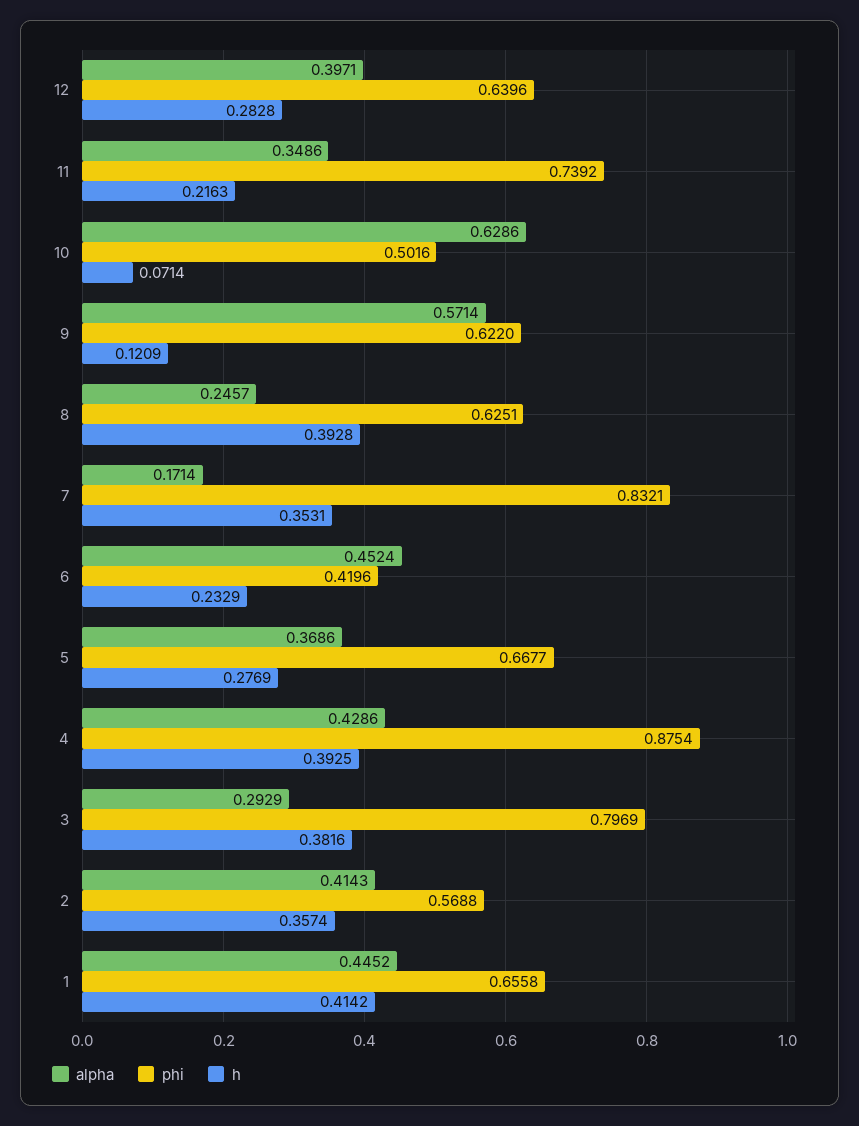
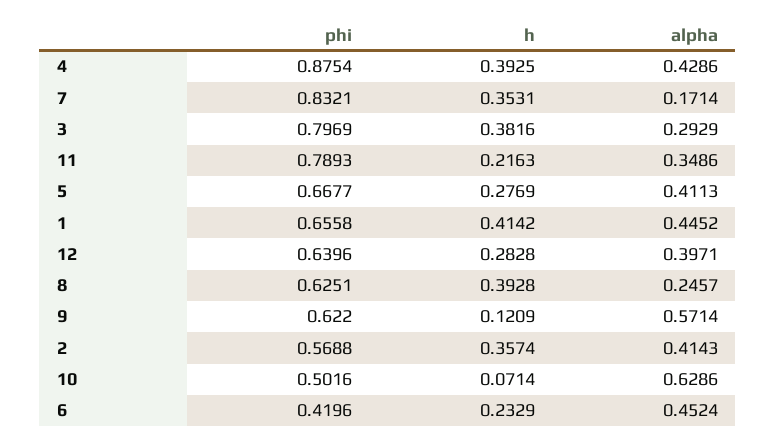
  {
    "alpha": {
      "12": 0.3971,
      "11": 0.3486,
      "10": 0.6286,
      "9": 0.5714,
      "8": 0.2457,
      "7": 0.1714,
      "6": 0.4524,
-     "5": 0.3686,
+     "5": 0.4113,
      "4": 0.4286,
      "3": 0.2929,
      "2": 0.4143,
      "1": 0.4452
    },
    "phi": {
      "12": 0.6396,
-     "11": 0.7392,
+     "11": 0.7893,
      "10": 0.5016,
      "9": 0.622,
      "8": 0.6251,
      "7": 0.8321,
      "6": 0.4196,
      "5": 0.6677,
      "4": 0.8754,
      "3": 0.7969,
      "2": 0.5688,
      "1": 0.6558
    },
    "h": {
      "12": 0.2828,
      "11": 0.2163,
      "10": 0.0714,
      "9": 0.1209,
      "8": 0.3928,
      "7": 0.3531,
      "6": 0.2329,
      "5": 0.2769,
      "4": 0.3925,
      "3": 0.3816,
      "2": 0.3574,
      "1": 0.4142
    }
  }

